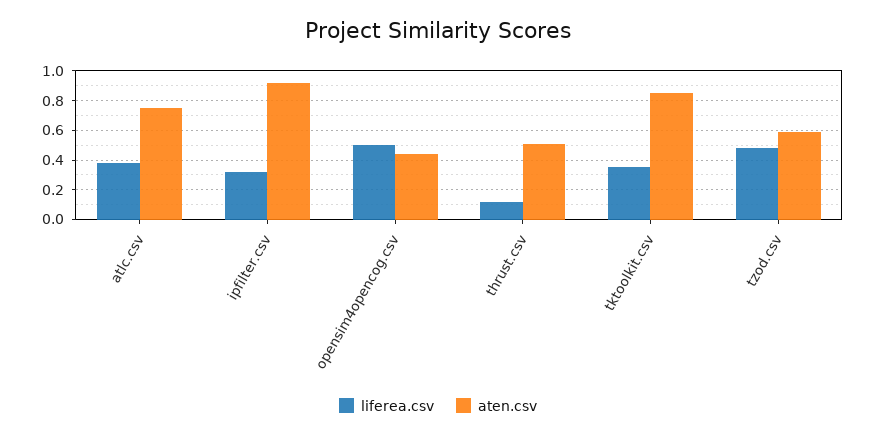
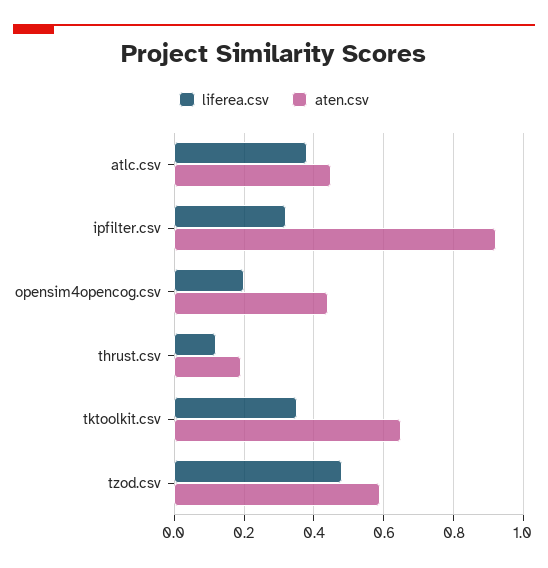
  {
    "liferea.csv": {
      "atlc.csv": 0.4,
      "ipfilter.csv": 0.3,
-     "opensim4opencog.csv": 0.5,
+     "opensim4opencog.csv": 0.2,
      "thrust.csv": 0.1,
      "tktoolkit.csv": 0.35,
      "tzod.csv": 0.5
    },
    "aten.csv": {
-     "atlc.csv": 0.75,
+     "atlc.csv": 0.45,
      "ipfilter.csv": 0.9,
      "opensim4opencog.csv": 0.45,
-     "thrust.csv": 0.5,
+     "thrust.csv": 0.2,
-     "tktoolkit.csv": 0.85,
+     "tktoolkit.csv": 0.65,
      "tzod.csv": 0.6
    }
  }

